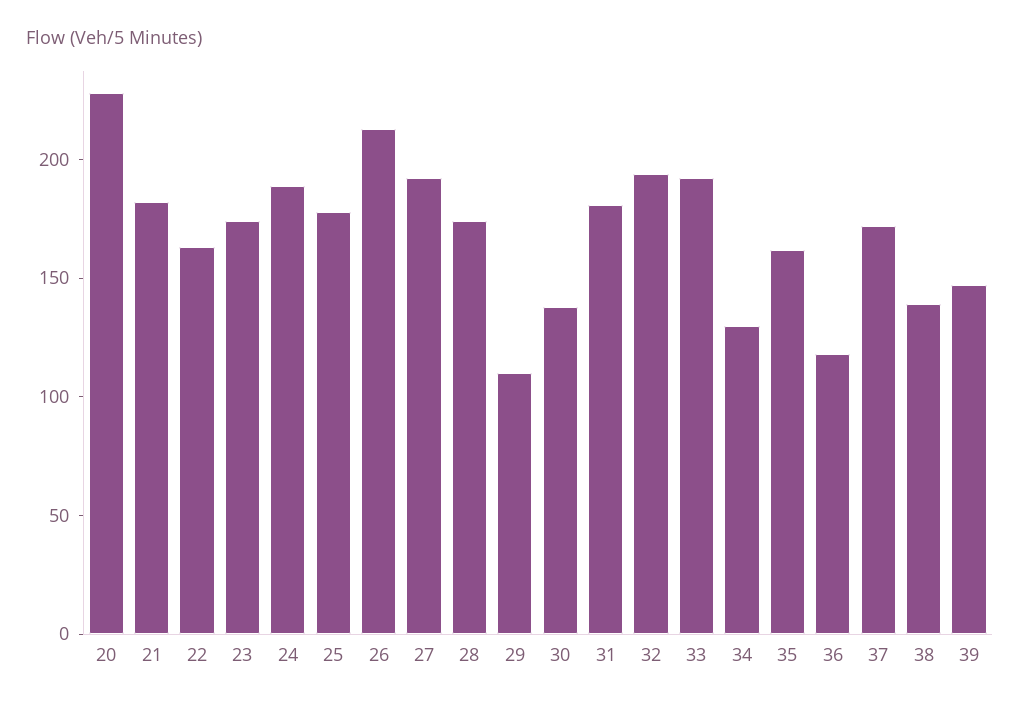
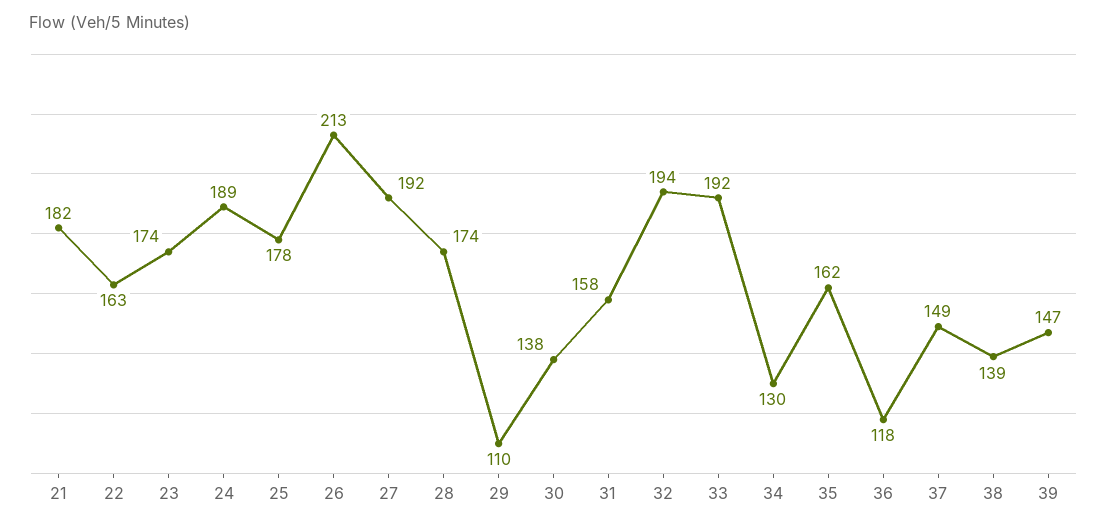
  {
-   "20": 230,
    "21": 182,
    "22": 163,
    "23": 174,
    "24": 189,
    "25": 178,
    "26": 213,
    "27": 192,
    "28": 174,
    "29": 110,
    "30": 138,
-   "31": 180,
+   "31": 158,
    "32": 194,
    "33": 192,
    "34": 130,
    "35": 162,
    "36": 118,
-   "37": 170,
+   "37": 149,
    "38": 139,
    "39": 147
  }

